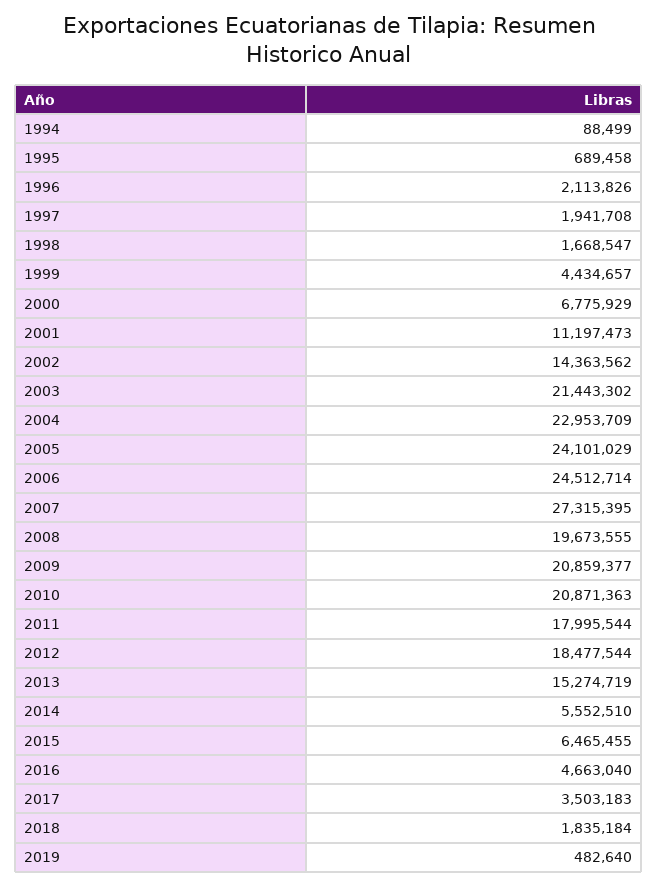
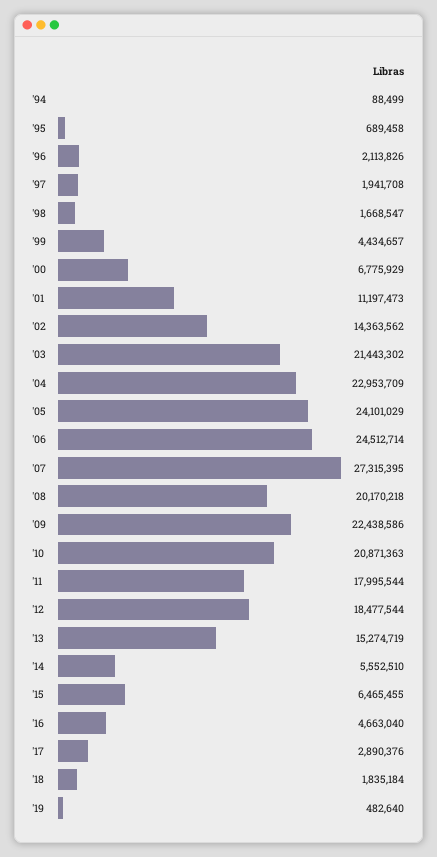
  {
    "1994": 88499,
    "1995": 689458,
    "1996": 2113826,
    "1997": 1941708,
    "1998": 1668547,
    "1999": 4434657,
    "2000": 6775929,
    "2001": 11197473,
    "2002": 14363562,
    "2003": 21443302,
    "2004": 22953709,
    "2005": 24101029,
    "2006": 24512714,
    "2007": 27315395,
-   "2008": 19673555,
+   "2008": 20170218,
-   "2009": 20859377,
+   "2009": 22438586,
    "2010": 20871363,
    "2011": 17995544,
    "2012": 18477544,
    "2013": 15274719,
    "2014": 5552510,
    "2015": 6465455,
    "2016": 4663040,
-   "2017": 3503183,
+   "2017": 2890376,
    "2018": 1835184,
    "2019": 482640
  }

